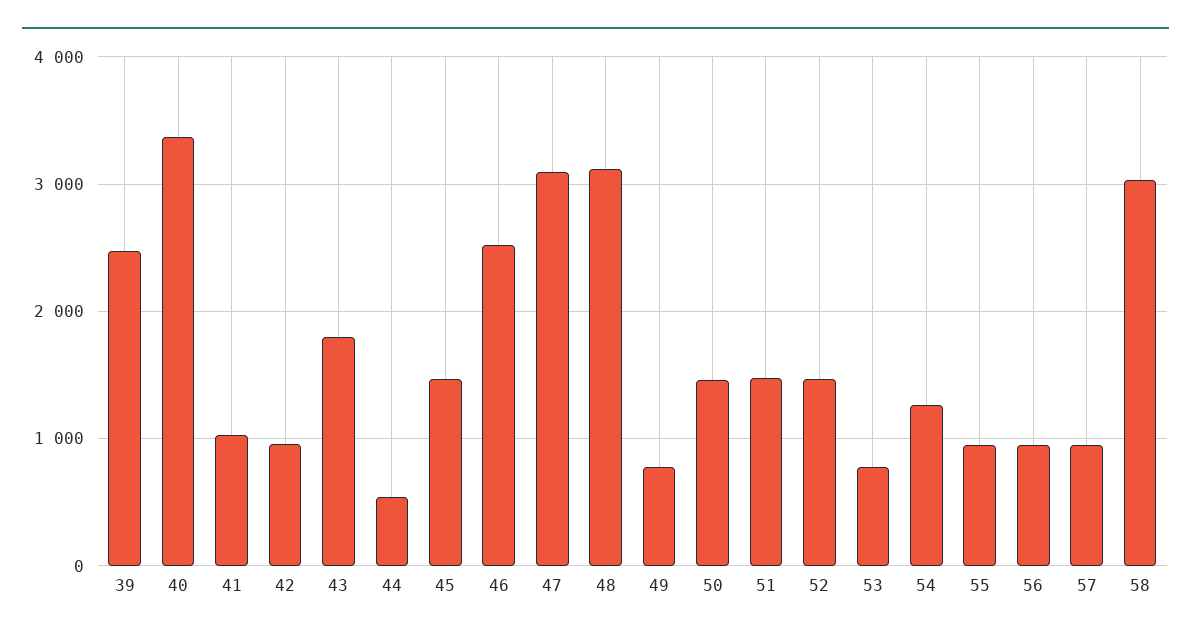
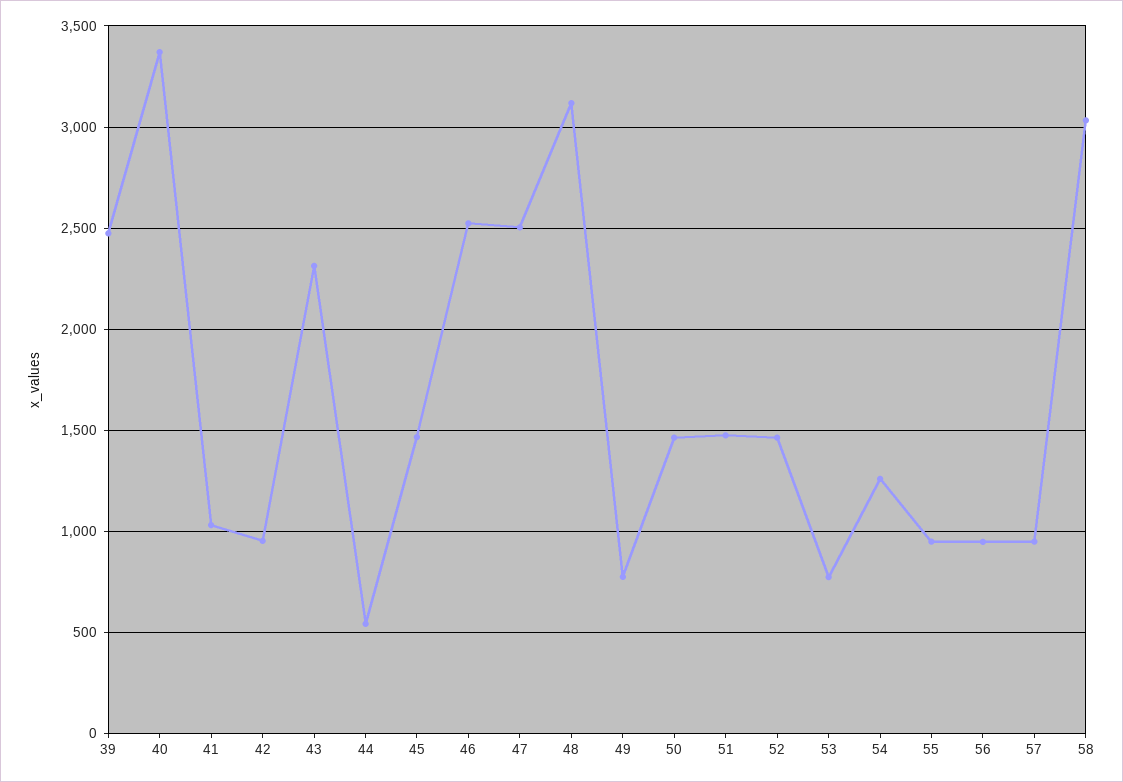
  {
    "39": 2450,
    "40": 3350,
    "41": 1050,
    "42": 950,
-   "43": 1800,
+   "43": 2300,
    "44": 550,
    "45": 1450,
    "46": 2500,
-   "47": 3100,
+   "47": 2500,
    "48": 3100,
    "49": 800,
    "50": 1450,
    "51": 1500,
    "52": 1450,
    "53": 750,
    "54": 1250,
    "55": 950,
    "56": 950,
    "57": 950,
    "58": 3050
  }

